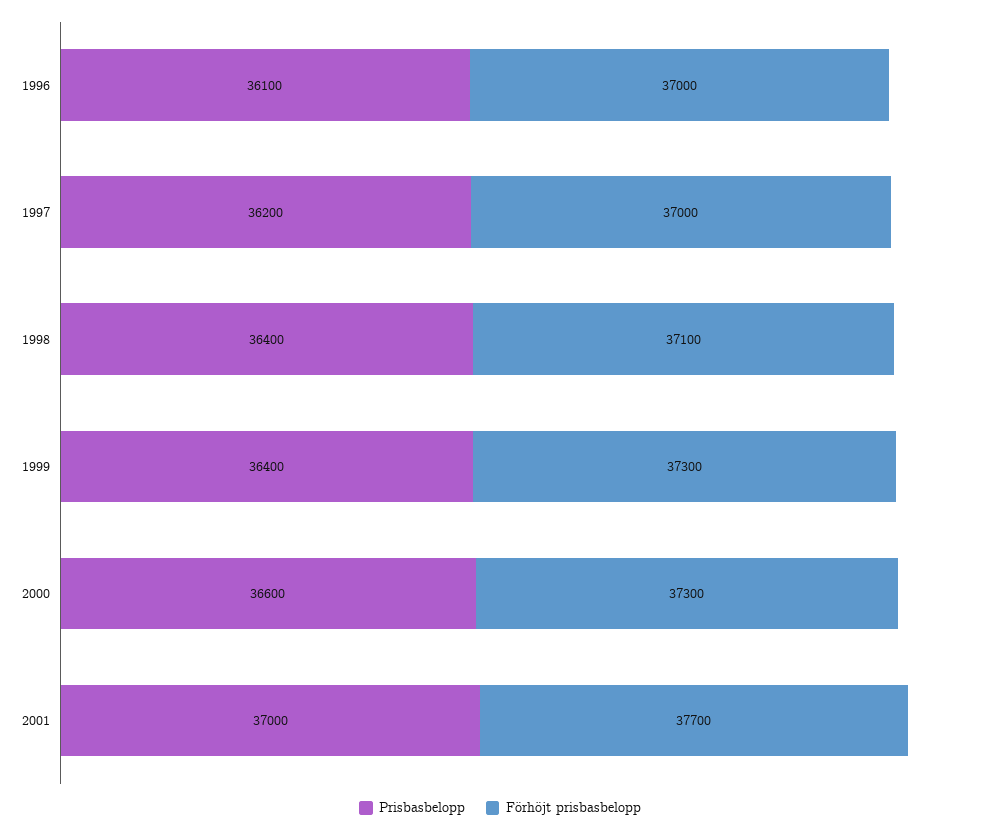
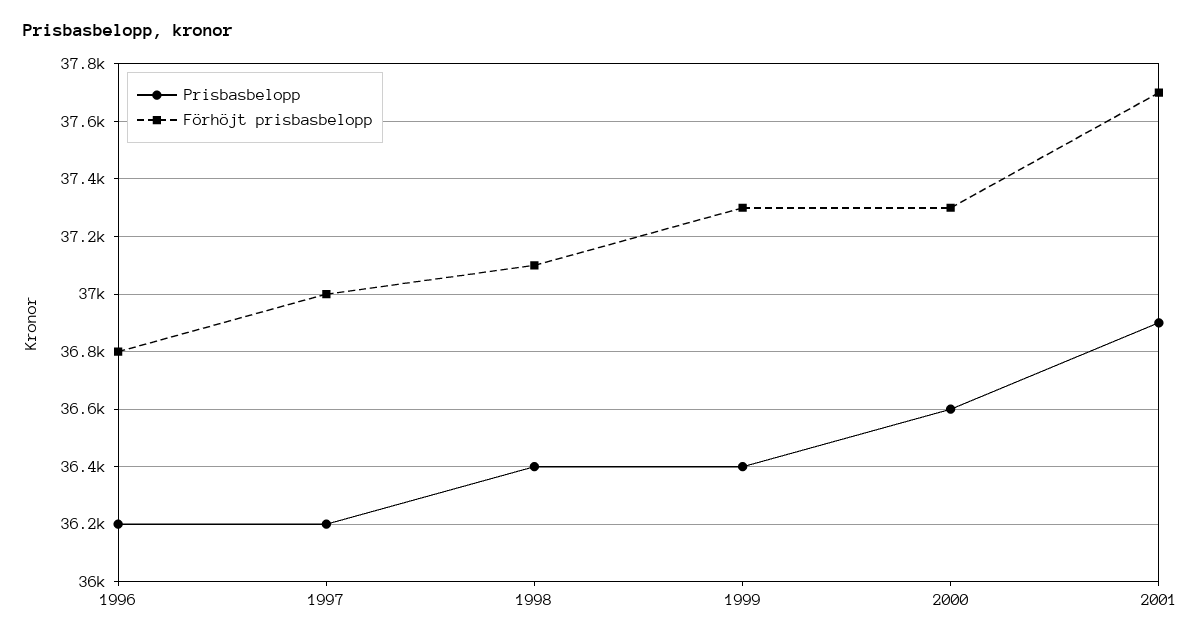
  {
    "Prisbasbelopp": {
-     "1996": 36100,
+     "1996": 36200,
      "1997": 36200,
      "1998": 36400,
      "1999": 36400,
      "2000": 36600,
-     "2001": 37000
+     "2001": 36900
    },
    "Förhöjt prisbasbelopp": {
-     "1996": 37000,
+     "1996": 36800,
      "1997": 37000,
      "1998": 37100,
      "1999": 37300,
      "2000": 37300,
      "2001": 37700
    }
  }

